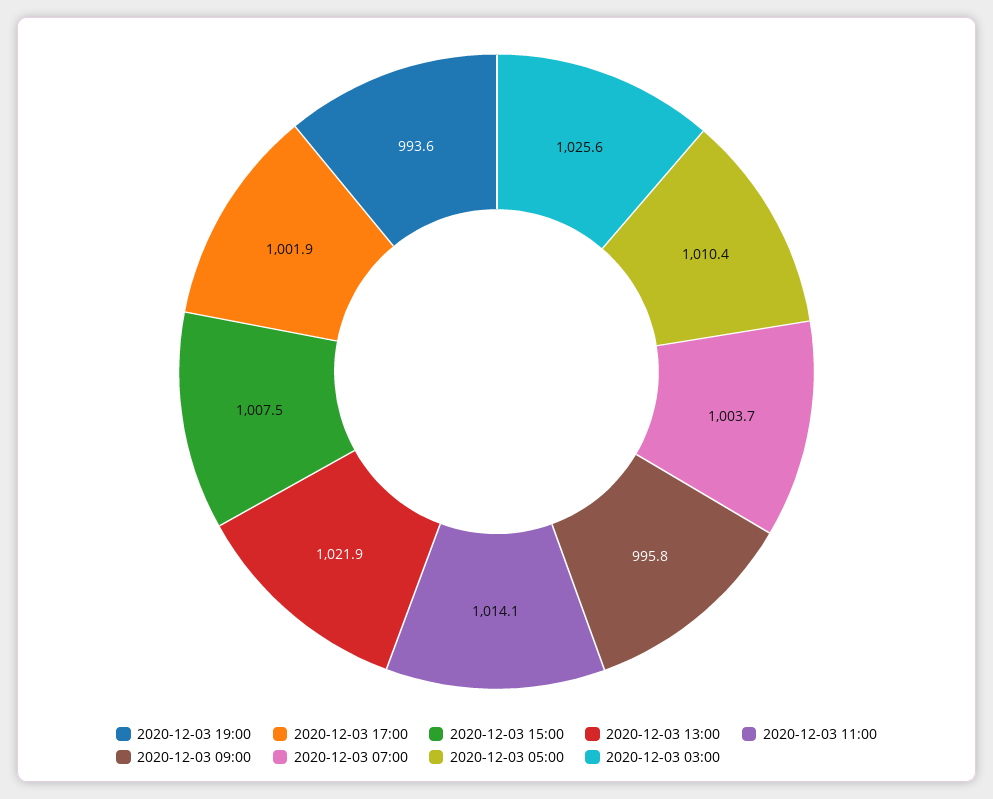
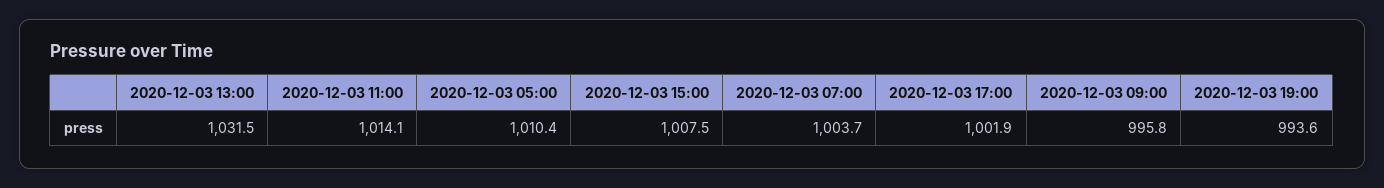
  {
    "2020-12-03 19:00": 993.6,
    "2020-12-03 17:00": 1001.9,
    "2020-12-03 15:00": 1007.5,
-   "2020-12-03 13:00": 1021.9,
+   "2020-12-03 13:00": 1031.5,
    "2020-12-03 11:00": 1014.1,
    "2020-12-03 09:00": 995.8,
    "2020-12-03 07:00": 1003.7,
-   "2020-12-03 05:00": 1010.4,
+   "2020-12-03 05:00": 1010.4
-   "2020-12-03 03:00": 1025.6
  }

